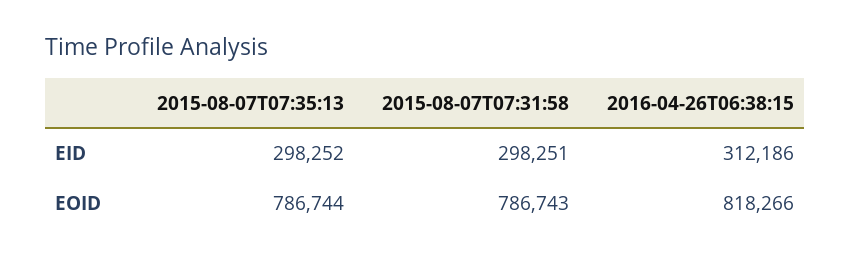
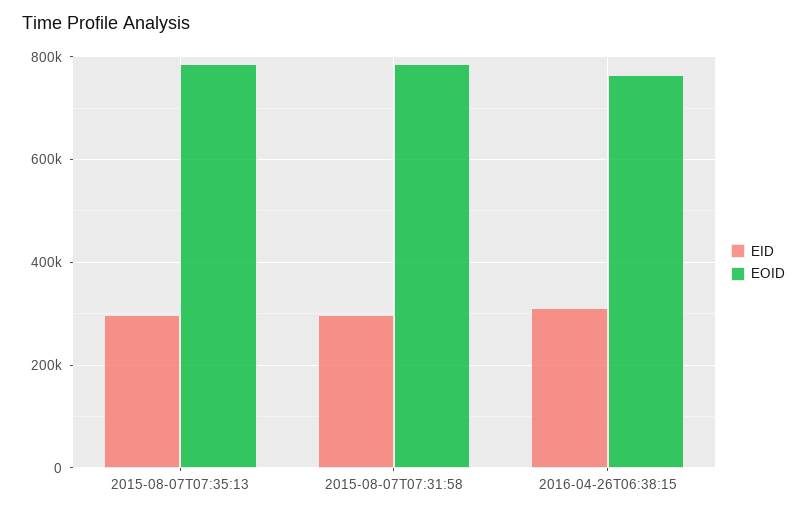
  {
    "EID": {
      "2015-08-07T07:35:13": 298252,
      "2015-08-07T07:31:58": 298251,
      "2016-04-26T06:38:15": 312186
    },
    "EOID": {
      "2015-08-07T07:35:13": 786744,
      "2015-08-07T07:31:58": 786743,
-     "2016-04-26T06:38:15": 818266
+     "2016-04-26T06:38:15": 760000
    }
  }

